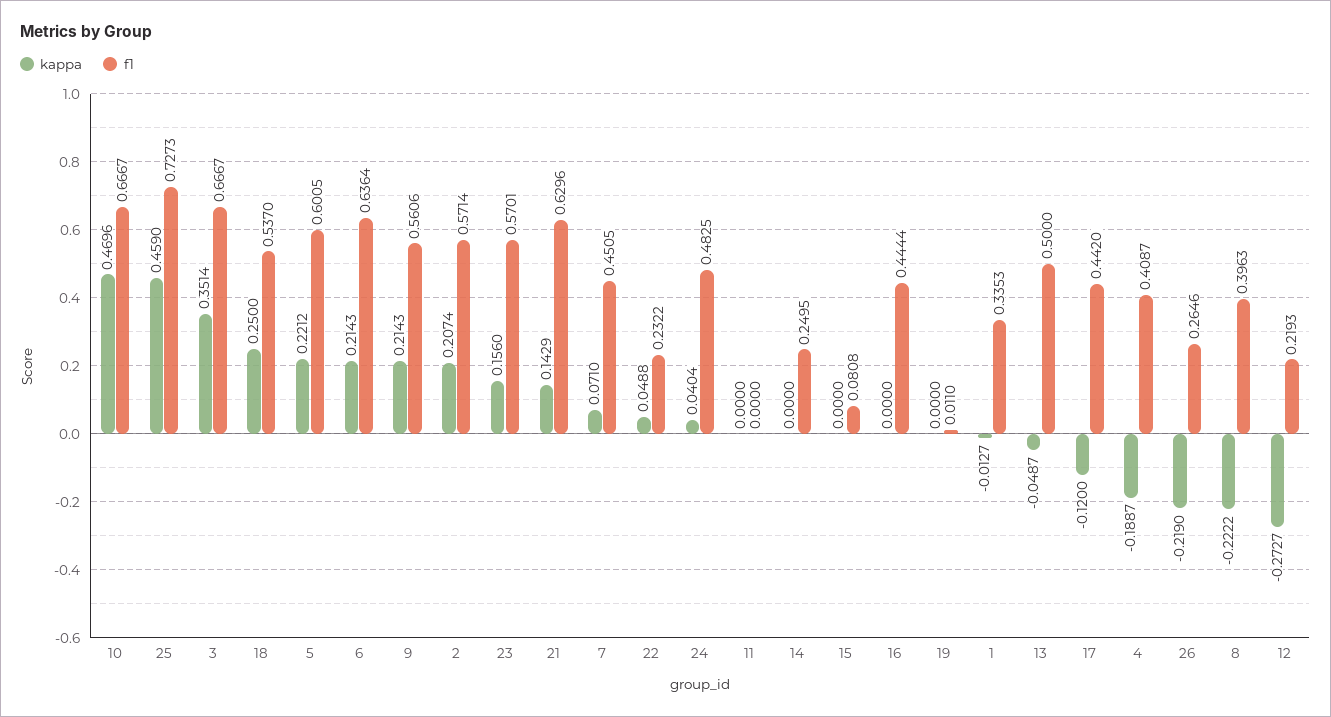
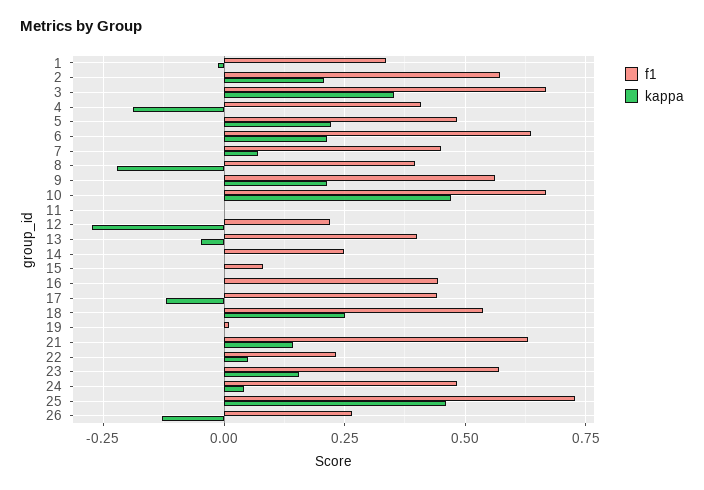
  {
    "kappa": {
      "10": 0.4696,
      "25": 0.459,
      "3": 0.3514,
      "18": 0.25,
      "5": 0.2212,
      "6": 0.2143,
      "9": 0.2143,
      "2": 0.2074,
      "23": 0.156,
      "21": 0.1429,
      "7": 0.071,
      "22": 0.0488,
      "24": 0.0404,
      "11": 0,
      "14": 0,
      "15": 0,
      "16": 0,
      "19": 0,
      "1": -0.0127,
      "13": -0.0487,
      "17": -0.12,
      "4": -0.1887,
-     "26": -0.219,
+     "26": -0.125,
      "8": -0.2222,
      "12": -0.2727
    },
    "f1": {
      "10": 0.6667,
      "25": 0.7273,
      "3": 0.6667,
      "18": 0.537,
-     "5": 0.6005,
+     "5": 0.475,
      "6": 0.6364,
      "9": 0.5606,
      "2": 0.5714,
      "23": 0.5701,
      "21": 0.6296,
      "7": 0.4505,
      "22": 0.2322,
      "24": 0.4825,
      "11": 0,
      "14": 0.2495,
      "15": 0.0808,
      "16": 0.4444,
      "19": 0.011,
      "1": 0.3353,
-     "13": 0.5,
+     "13": 0.4,
      "17": 0.442,
      "4": 0.4087,
      "26": 0.2646,
      "8": 0.3963,
      "12": 0.2193
    }
  }

